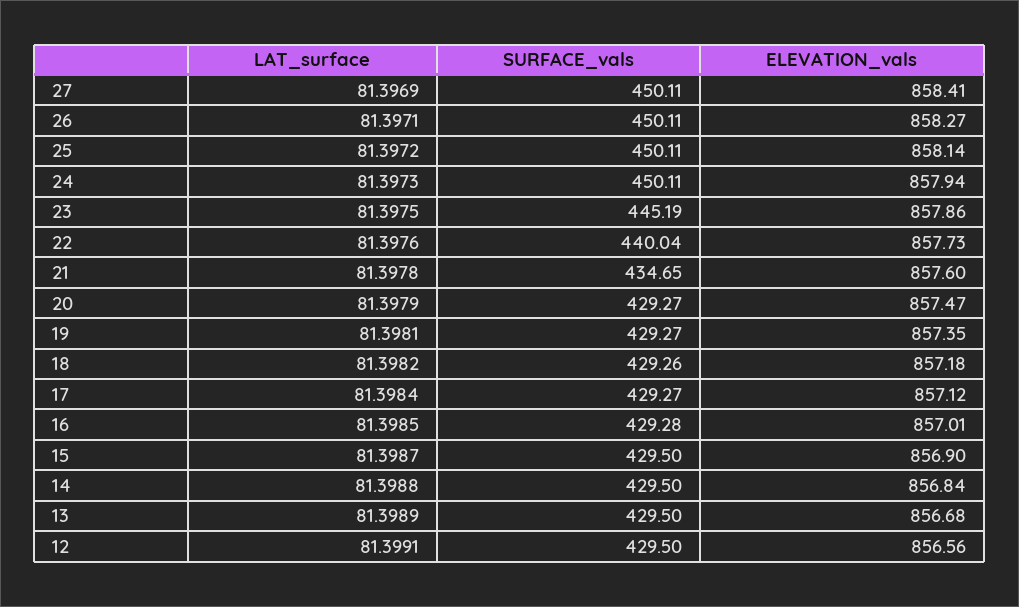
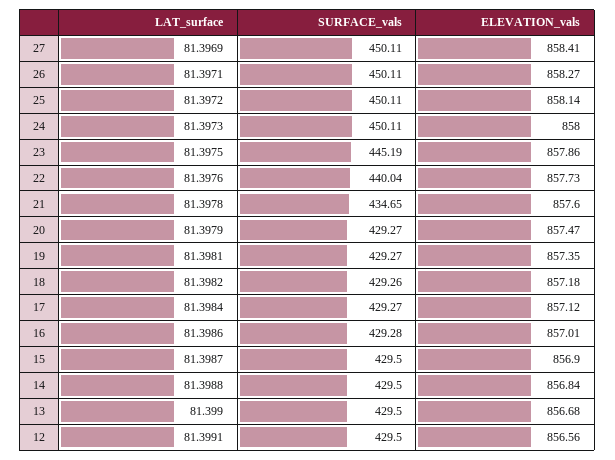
  {
    "LAT_surface": {
      "27": 81.3969,
      "26": 81.3971,
      "25": 81.3972,
      "24": 81.3973,
      "23": 81.3975,
      "22": 81.3976,
      "21": 81.3978,
      "20": 81.3979,
      "19": 81.3981,
      "18": 81.3982,
      "17": 81.3984,
-     "16": 81.3985,
+     "16": 81.3986,
      "15": 81.3987,
      "14": 81.3988,
-     "13": 81.3989,
+     "13": 81.399,
      "12": 81.3991
    },
    "SURFACE_vals": {
      "27": 450.11,
      "26": 450.11,
      "25": 450.11,
      "24": 450.11,
      "23": 445.19,
      "22": 440.04,
      "21": 434.65,
      "20": 429.27,
      "19": 429.27,
      "18": 429.26,
      "17": 429.27,
      "16": 429.28,
      "15": 429.5,
      "14": 429.5,
      "13": 429.5,
      "12": 429.5
    },
    "ELEVATION_vals": {
      "27": 858.41,
      "26": 858.27,
      "25": 858.14,
-     "24": 857.94,
+     "24": 858,
      "23": 857.86,
      "22": 857.73,
      "21": 857.6,
      "20": 857.47,
      "19": 857.35,
      "18": 857.18,
      "17": 857.12,
      "16": 857.01,
      "15": 856.9,
      "14": 856.84,
      "13": 856.68,
      "12": 856.56
    }
  }

